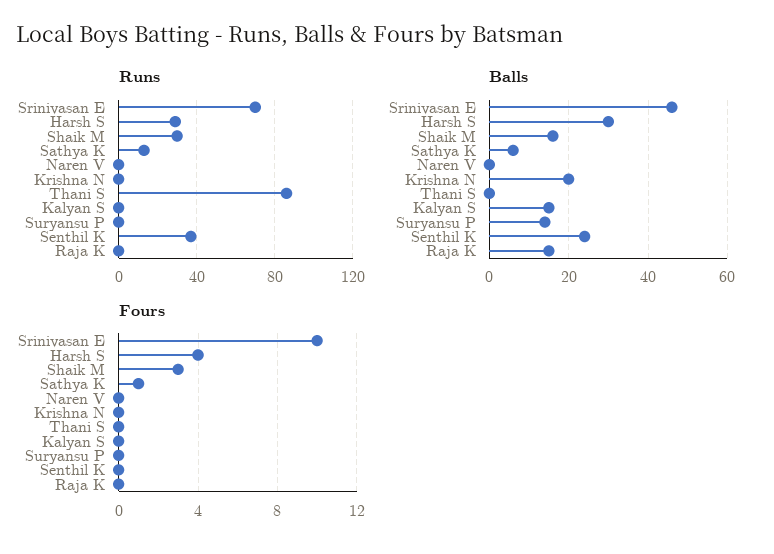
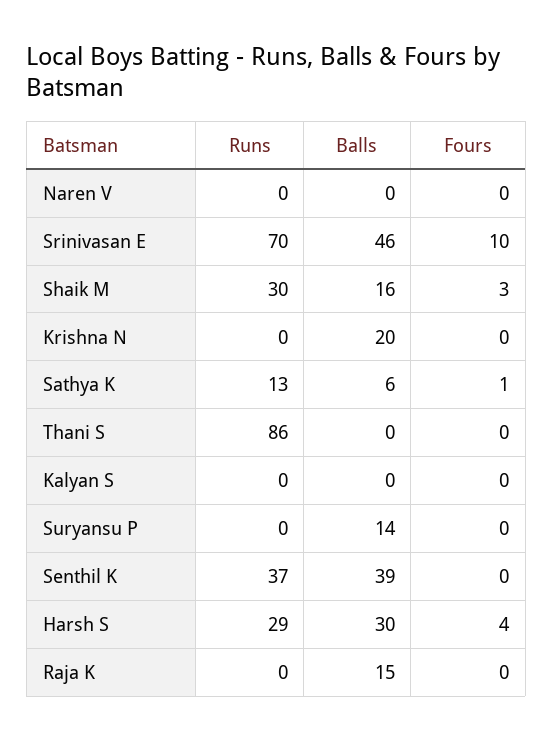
  {
    "Runs": {
      "Srinivasan E": 70,
      "Harsh S": 29,
      "Shaik M": 30,
      "Sathya K": 13,
      "Naren V": 0,
      "Krishna N": 0,
      "Thani S": 86,
      "Kalyan S": 0,
      "Suryansu P": 0,
      "Senthil K": 37,
      "Raja K": 0
    },
    "Balls": {
      "Srinivasan E": 46,
      "Harsh S": 30,
      "Shaik M": 16,
      "Sathya K": 6,
      "Naren V": 0,
      "Krishna N": 20,
      "Thani S": 0,
-     "Kalyan S": 15,
+     "Kalyan S": 0,
      "Suryansu P": 14,
-     "Senthil K": 25,
+     "Senthil K": 39,
      "Raja K": 15
    },
    "Fours": {
      "Srinivasan E": 10,
      "Harsh S": 4,
      "Shaik M": 3,
      "Sathya K": 1,
      "Naren V": 0,
      "Krishna N": 0,
      "Thani S": 0,
      "Kalyan S": 0,
      "Suryansu P": 0,
      "Senthil K": 0,
      "Raja K": 0
    }
  }

